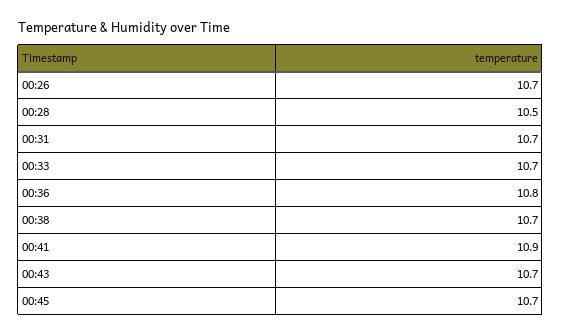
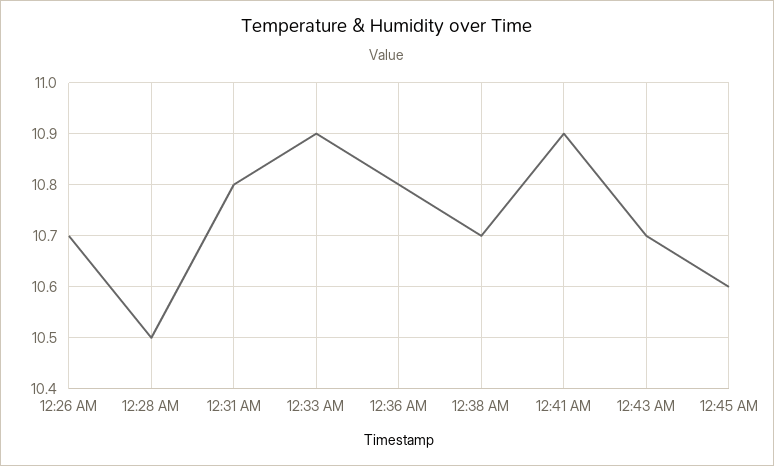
  {
    "00:26": 10.7,
    "00:28": 10.5,
-   "00:31": 10.7,
+   "00:31": 10.8,
-   "00:33": 10.7,
+   "00:33": 10.9,
    "00:36": 10.8,
    "00:38": 10.7,
    "00:41": 10.9,
    "00:43": 10.7,
-   "00:45": 10.7
+   "00:45": 10.6
  }

